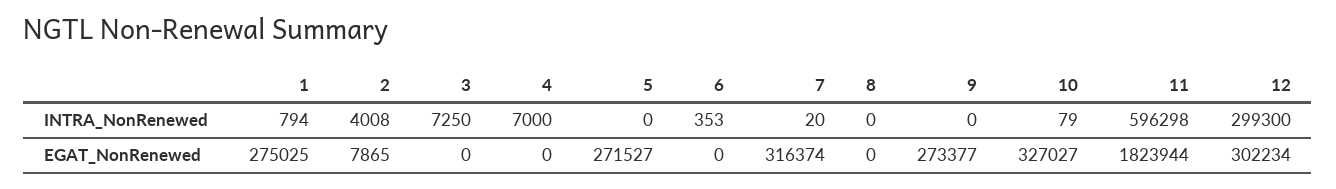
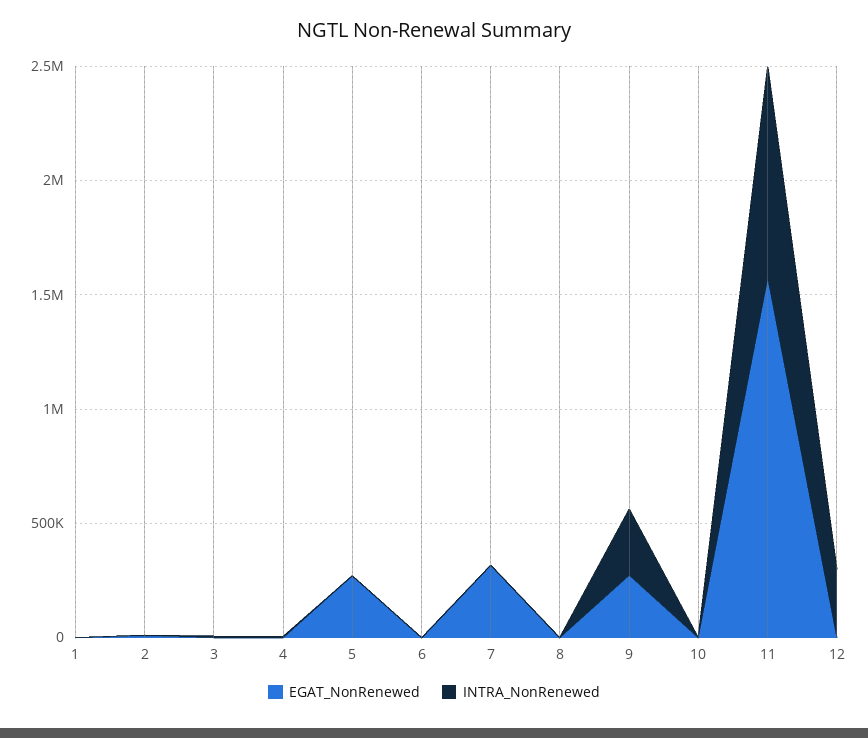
  {
    "INTRA_NonRenewed": {
      "1": 794,
      "2": 4008,
      "3": 7250,
      "4": 7000,
      "5": 0,
      "6": 353,
      "7": 20,
      "8": 0,
-     "9": 0,
+     "9": 300000,
      "10": 79,
-     "11": 596298,
+     "11": 900000,
      "12": 299300
    },
    "EGAT_NonRenewed": {
-     "1": 275025,
+     "1": 0,
      "2": 7865,
      "3": 0,
      "4": 0,
      "5": 271527,
      "6": 0,
      "7": 316374,
      "8": 0,
      "9": 273377,
-     "10": 327027,
+     "10": 0,
-     "11": 1823944,
+     "11": 1600000,
-     "12": 302234
+     "12": 0
    }
  }

